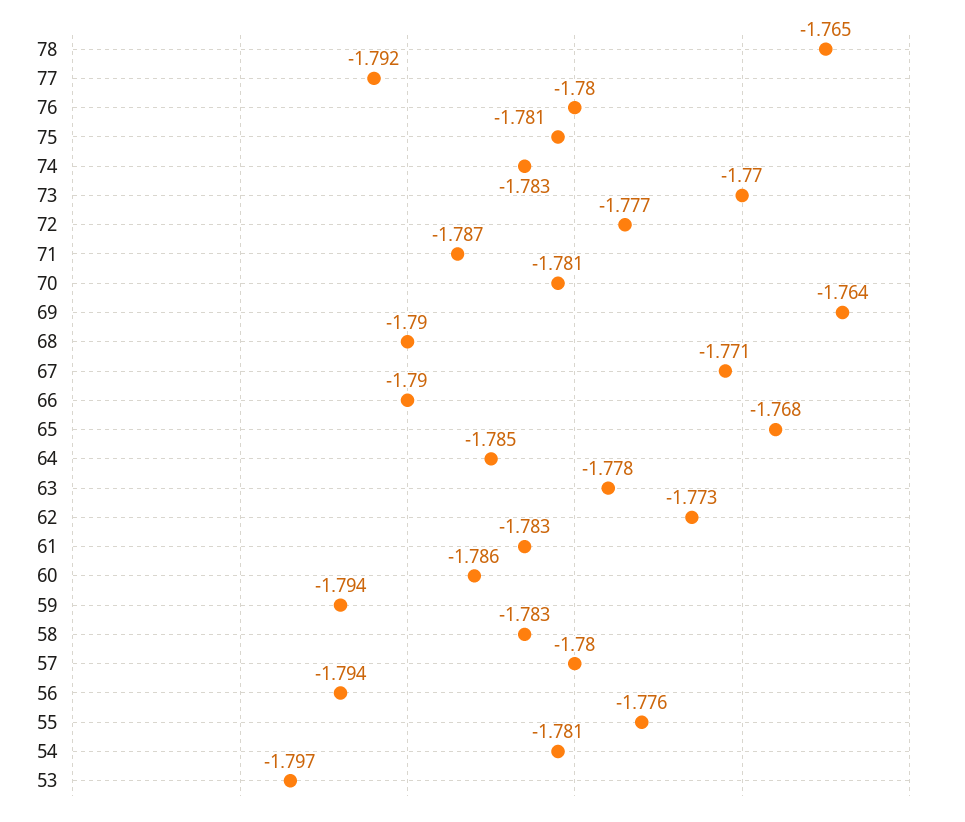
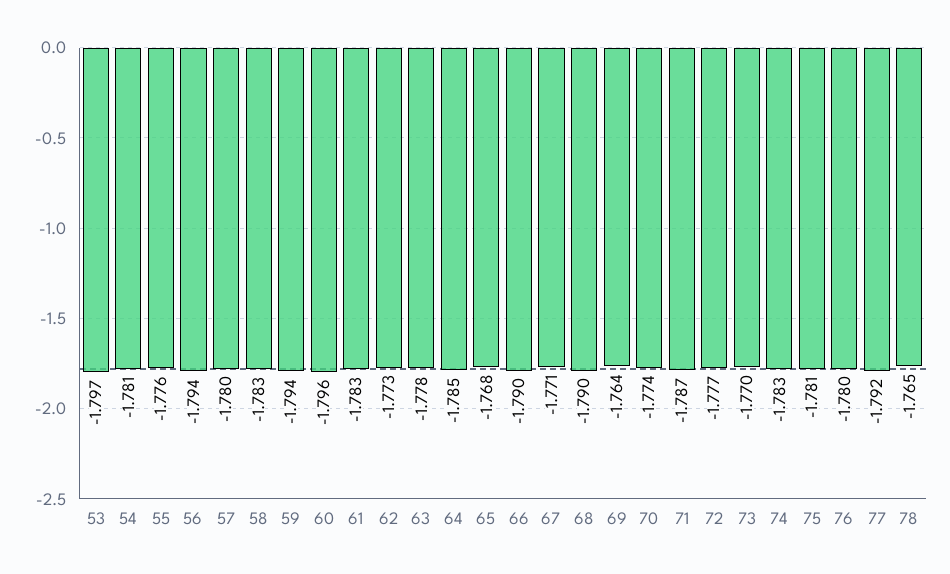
  {
    "78": -1.765,
    "77": -1.792,
    "76": -1.78,
    "75": -1.781,
    "74": -1.783,
    "73": -1.77,
    "72": -1.777,
    "71": -1.787,
-   "70": -1.781,
+   "70": -1.774,
    "69": -1.764,
    "68": -1.79,
    "67": -1.771,
    "66": -1.79,
    "65": -1.768,
    "64": -1.785,
    "63": -1.778,
    "62": -1.773,
    "61": -1.783,
-   "60": -1.786,
+   "60": -1.796,
    "59": -1.794,
    "58": -1.783,
    "57": -1.78,
    "56": -1.794,
    "55": -1.776,
    "54": -1.781,
    "53": -1.797
  }

